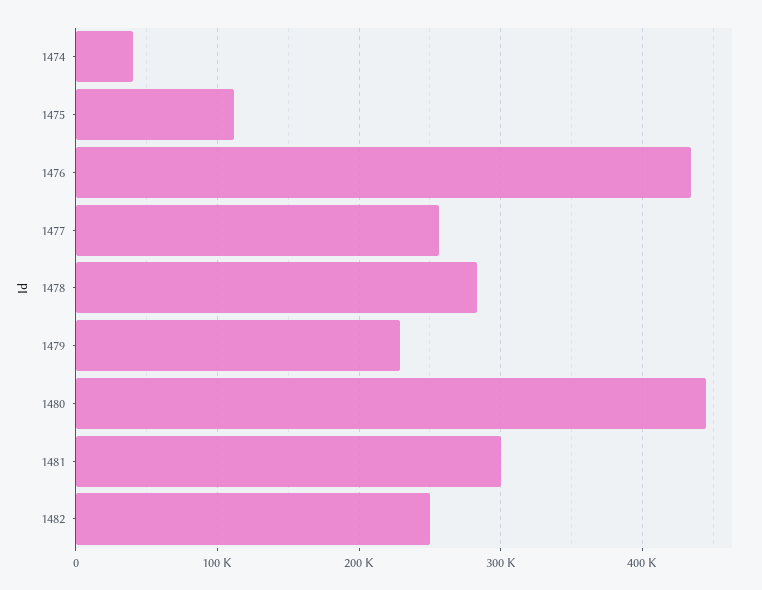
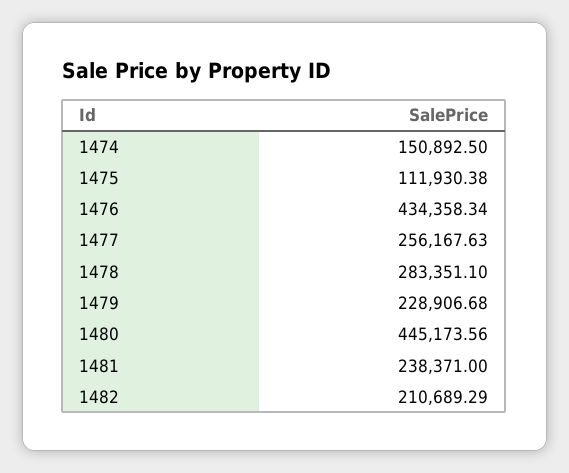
  {
-   "1474": 40000,
+   "1474": 150892.5,
    "1475": 111930.38,
    "1476": 434358.34,
    "1477": 256167.63,
    "1478": 283351.1,
    "1479": 228906.68,
    "1480": 445173.56,
-   "1481": 300000,
+   "1481": 238371,
-   "1482": 250000
+   "1482": 210689.29
  }

